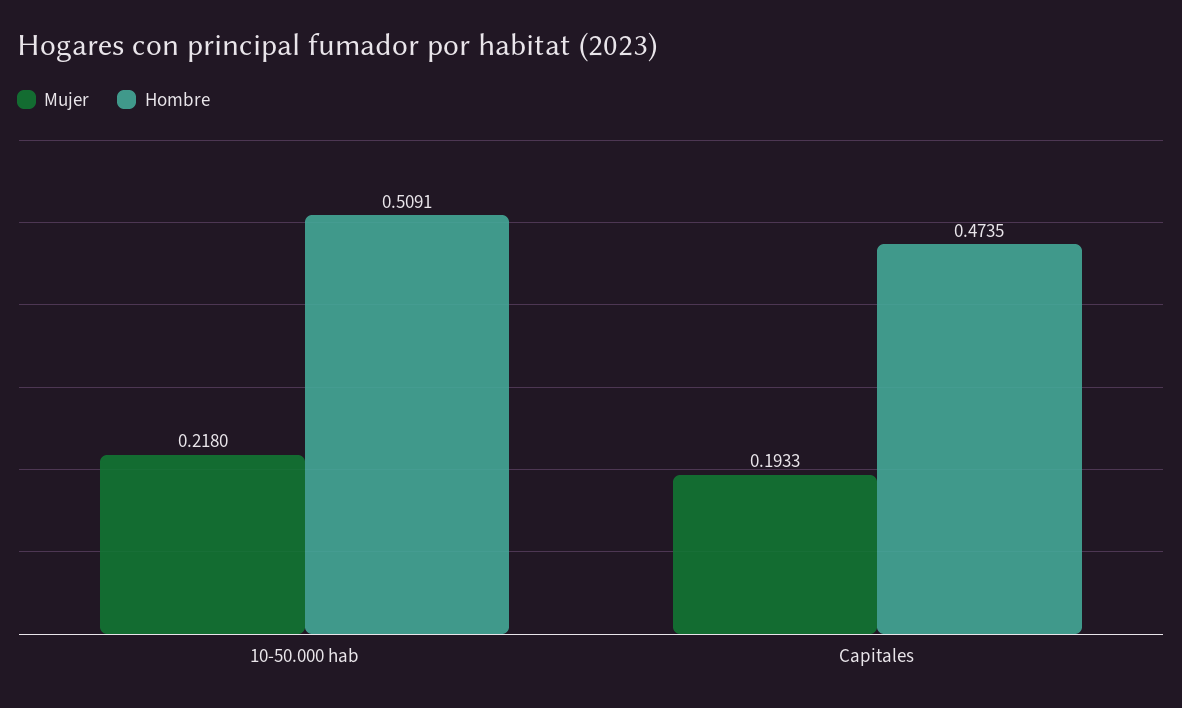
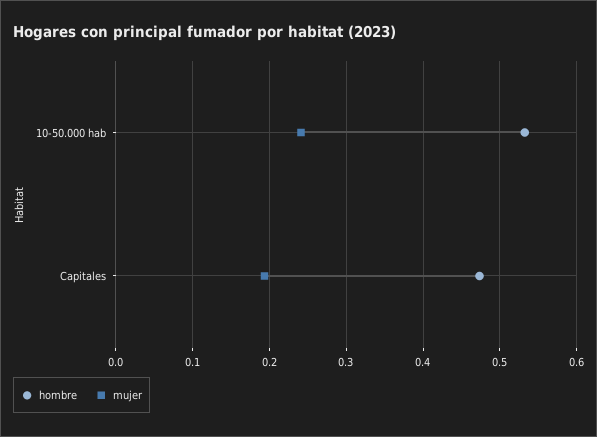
  {
    "Mujer": {
-     "10-50.000 hab": 0.218,
+     "10-50.000 hab": 0.24,
      "Capitales": 0.1933
    },
    "Hombre": {
-     "10-50.000 hab": 0.5091,
+     "10-50.000 hab": 0.53,
      "Capitales": 0.4735
    }
  }

